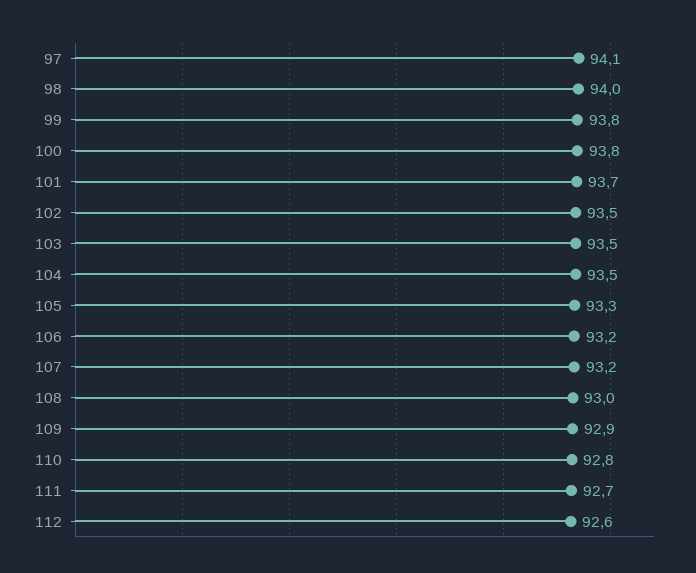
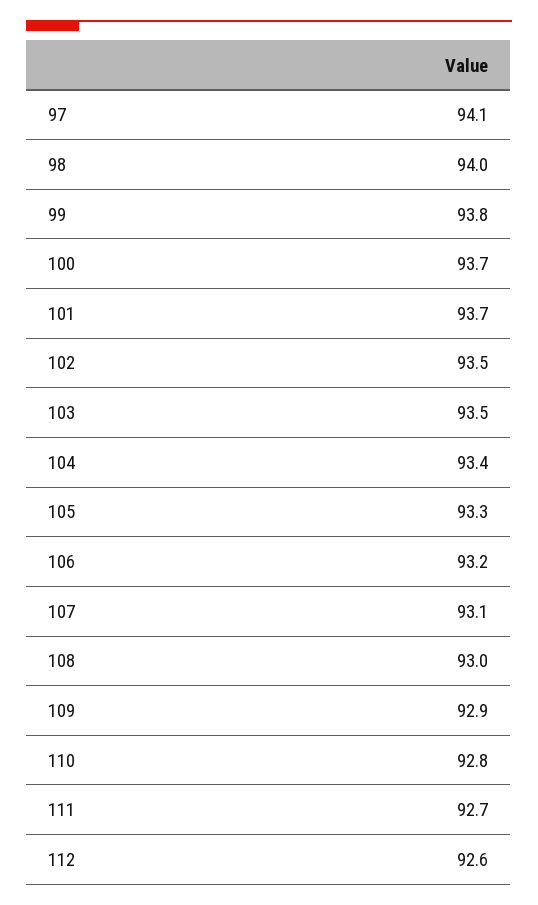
  {
    "97": 94.1,
    "98": 94,
    "99": 93.8,
-   "100": 93.8,
+   "100": 93.7,
    "101": 93.7,
    "102": 93.5,
    "103": 93.5,
-   "104": 93.5,
+   "104": 93.4,
    "105": 93.3,
    "106": 93.2,
-   "107": 93.2,
+   "107": 93.1,
    "108": 93,
    "109": 92.9,
    "110": 92.8,
    "111": 92.7,
    "112": 92.6
  }

